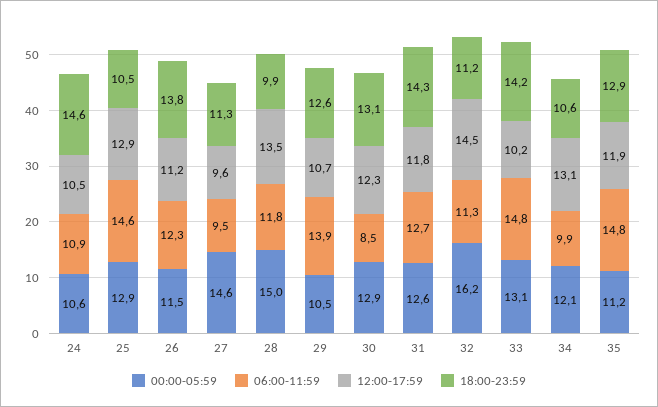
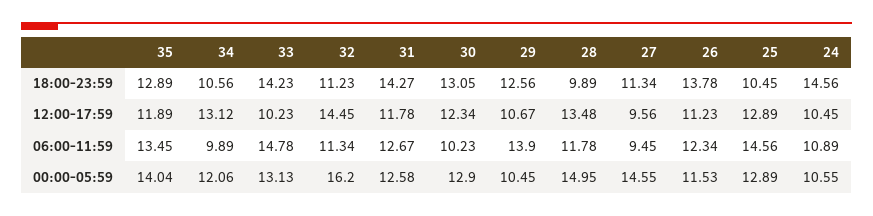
  {
    "00:00-05:59": {
      "24": 10.55,
      "25": 12.89,
      "26": 11.53,
      "27": 14.55,
      "28": 14.95,
      "29": 10.45,
      "30": 12.9,
      "31": 12.58,
      "32": 16.2,
      "33": 13.13,
      "34": 12.06,
-     "35": 11.2
+     "35": 14.04
    },
    "06:00-11:59": {
      "24": 10.89,
      "25": 14.56,
      "26": 12.34,
      "27": 9.45,
      "28": 11.78,
      "29": 13.9,
-     "30": 8.5,
+     "30": 10.23,
      "31": 12.67,
      "32": 11.34,
      "33": 14.78,
      "34": 9.89,
-     "35": 14.8
+     "35": 13.45
    },
    "12:00-17:59": {
      "24": 10.45,
      "25": 12.89,
      "26": 11.23,
      "27": 9.56,
      "28": 13.48,
      "29": 10.67,
      "30": 12.34,
      "31": 11.78,
      "32": 14.45,
      "33": 10.23,
      "34": 13.12,
      "35": 11.89
    },
    "18:00-23:59": {
      "24": 14.56,
      "25": 10.45,
      "26": 13.78,
      "27": 11.34,
      "28": 9.89,
      "29": 12.56,
      "30": 13.05,
      "31": 14.27,
      "32": 11.23,
      "33": 14.23,
      "34": 10.56,
      "35": 12.89
    }
  }

